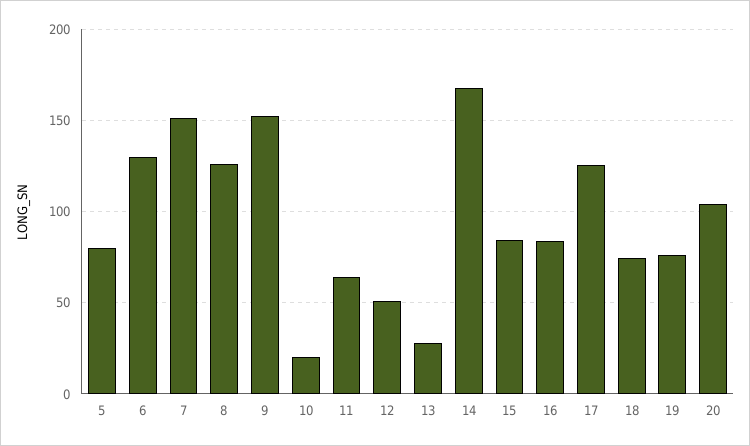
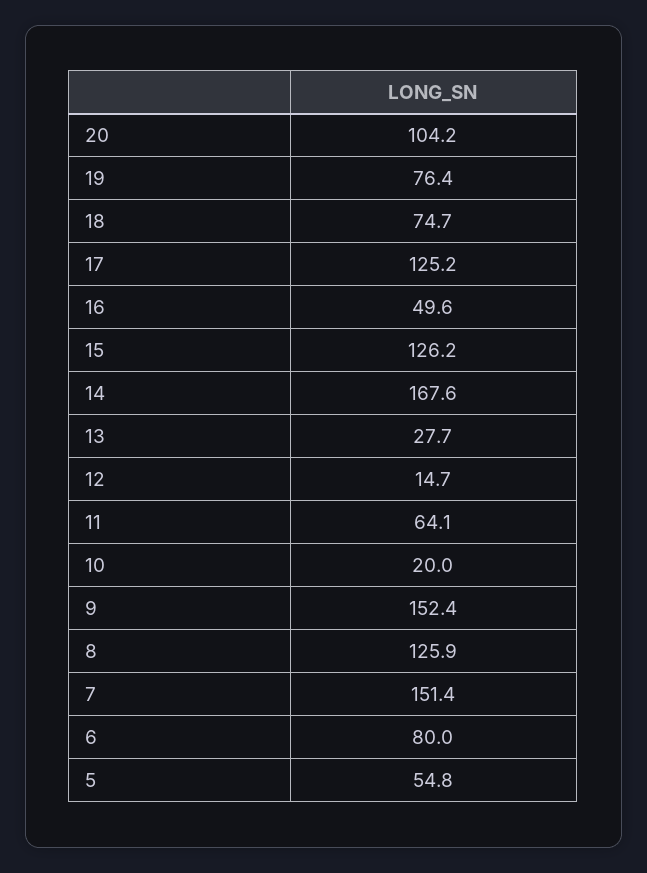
  {
-   "5": 80,
+   "5": 54.8,
-   "6": 130,
+   "6": 80,
    "7": 151.4,
    "8": 125.9,
    "9": 152.4,
    "10": 20,
    "11": 64.1,
-   "12": 50,
+   "12": 14.7,
    "13": 27.7,
    "14": 167.6,
-   "15": 85,
+   "15": 126.2,
-   "16": 85,
+   "16": 49.6,
    "17": 125.2,
    "18": 74.7,
    "19": 76.4,
    "20": 104.2
  }

